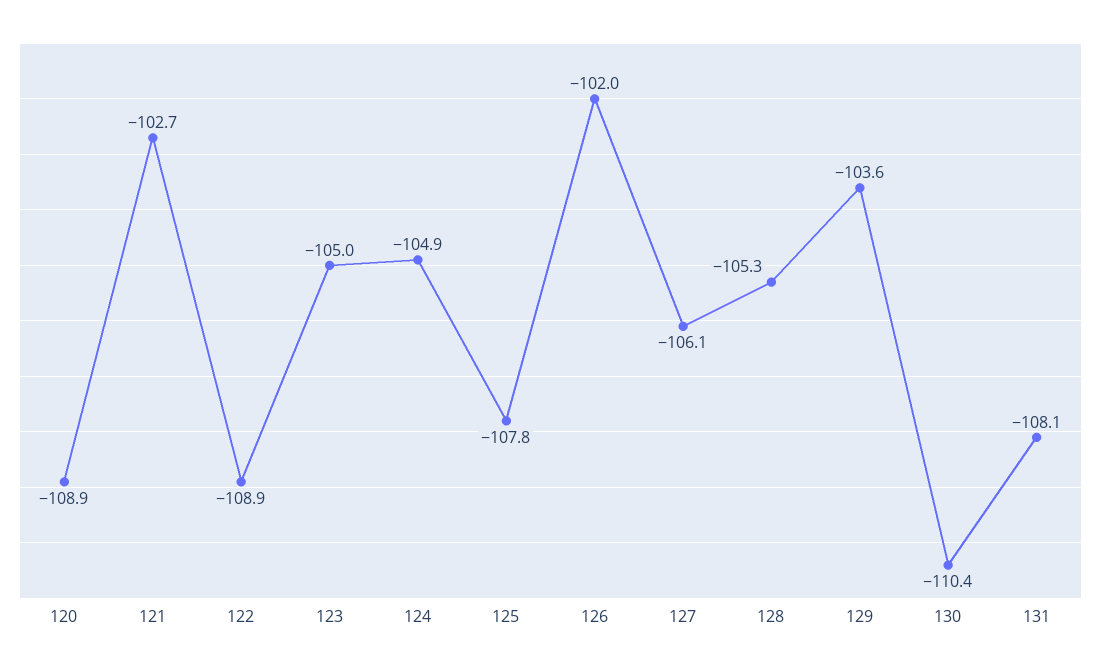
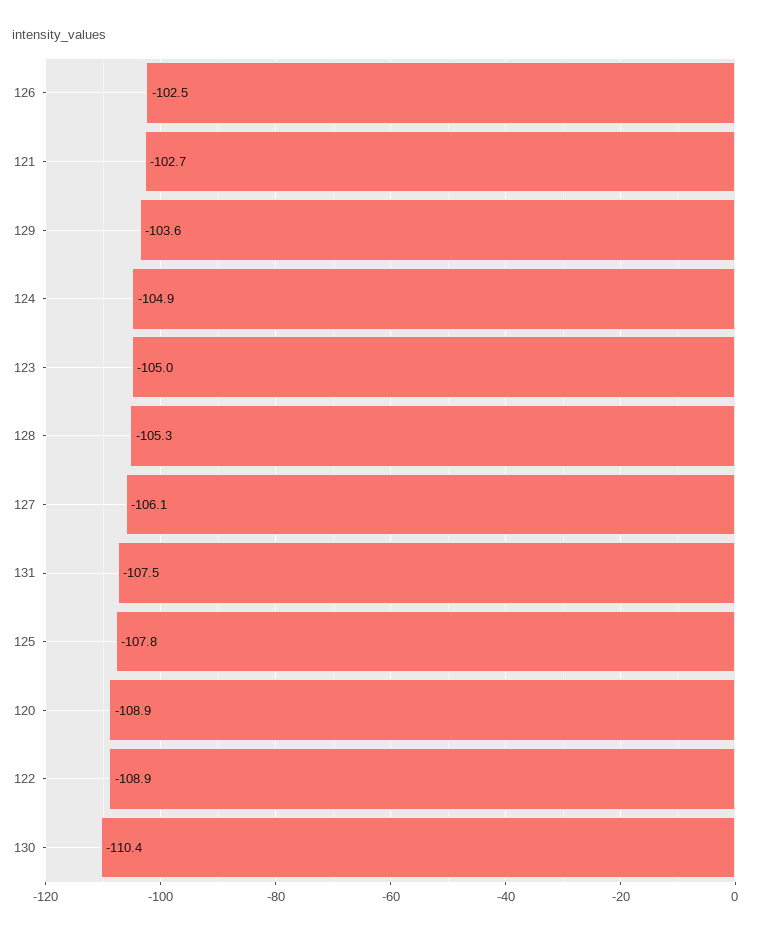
  {
    "120": -108.9,
    "121": -102.7,
    "122": -108.9,
    "123": -105,
    "124": -104.9,
    "125": -107.8,
-   "126": -102,
+   "126": -102.5,
    "127": -106.1,
    "128": -105.3,
    "129": -103.6,
    "130": -110.4,
-   "131": -108.1
+   "131": -107.5
  }

